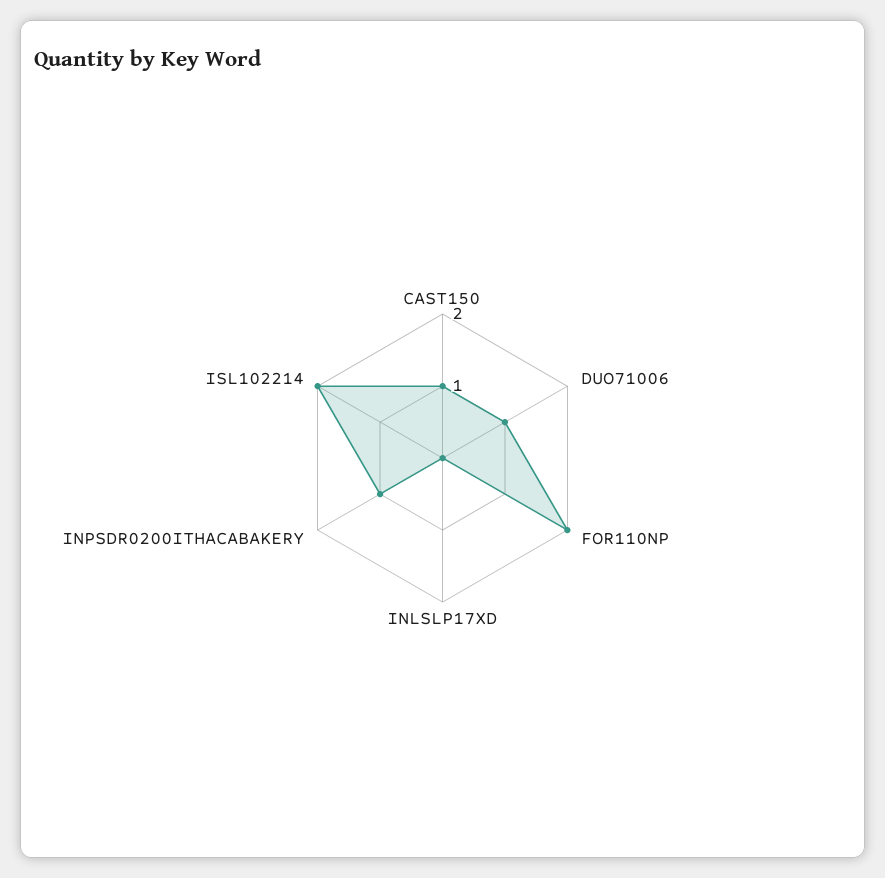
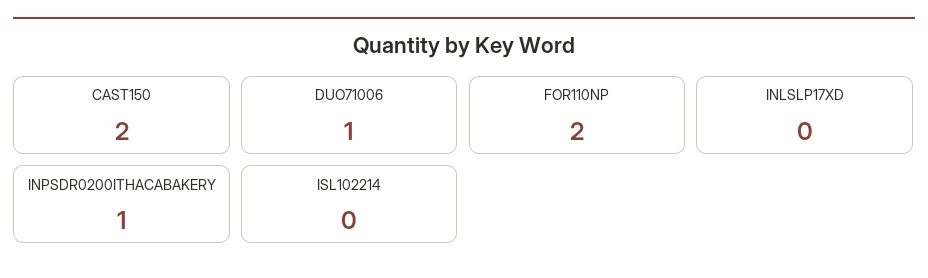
  {
-   "CAST150": 1,
+   "CAST150": 2,
    "DUO71006": 1,
    "FOR110NP": 2,
    "INLSLP17XD": 0,
    "INPSDR0200ITHACABAKERY": 1,
-   "ISL102214": 2
+   "ISL102214": 0
  }

